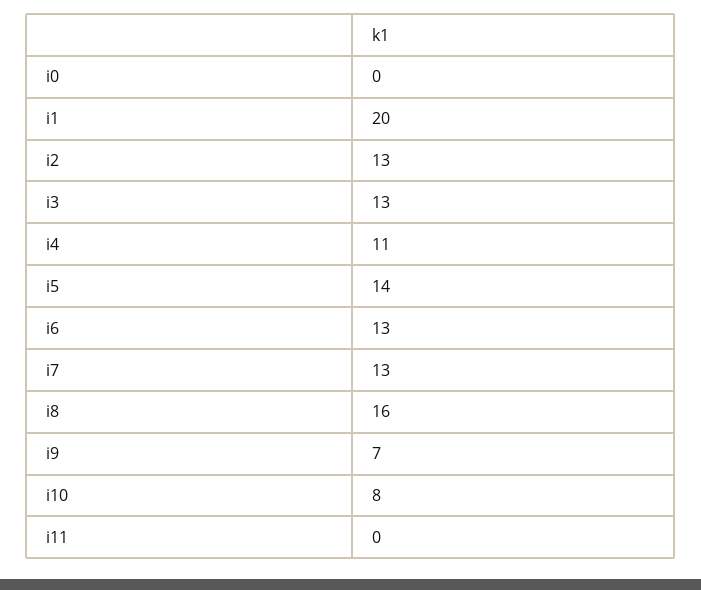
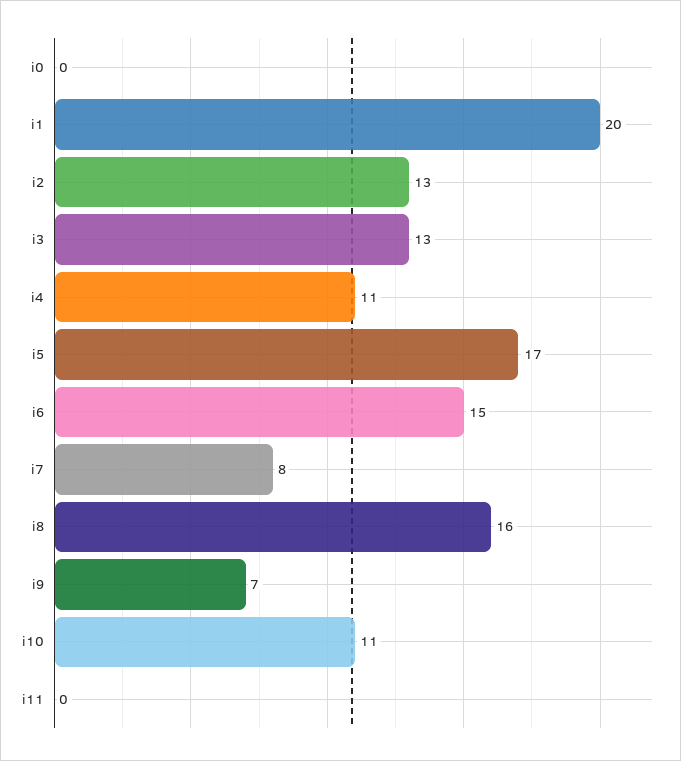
  {
    "i0": 0,
    "i1": 20,
    "i2": 13,
    "i3": 13,
    "i4": 11,
-   "i5": 14,
+   "i5": 17,
-   "i6": 13,
+   "i6": 15,
-   "i7": 13,
+   "i7": 8,
    "i8": 16,
    "i9": 7,
-   "i10": 8,
+   "i10": 11,
    "i11": 0
  }

